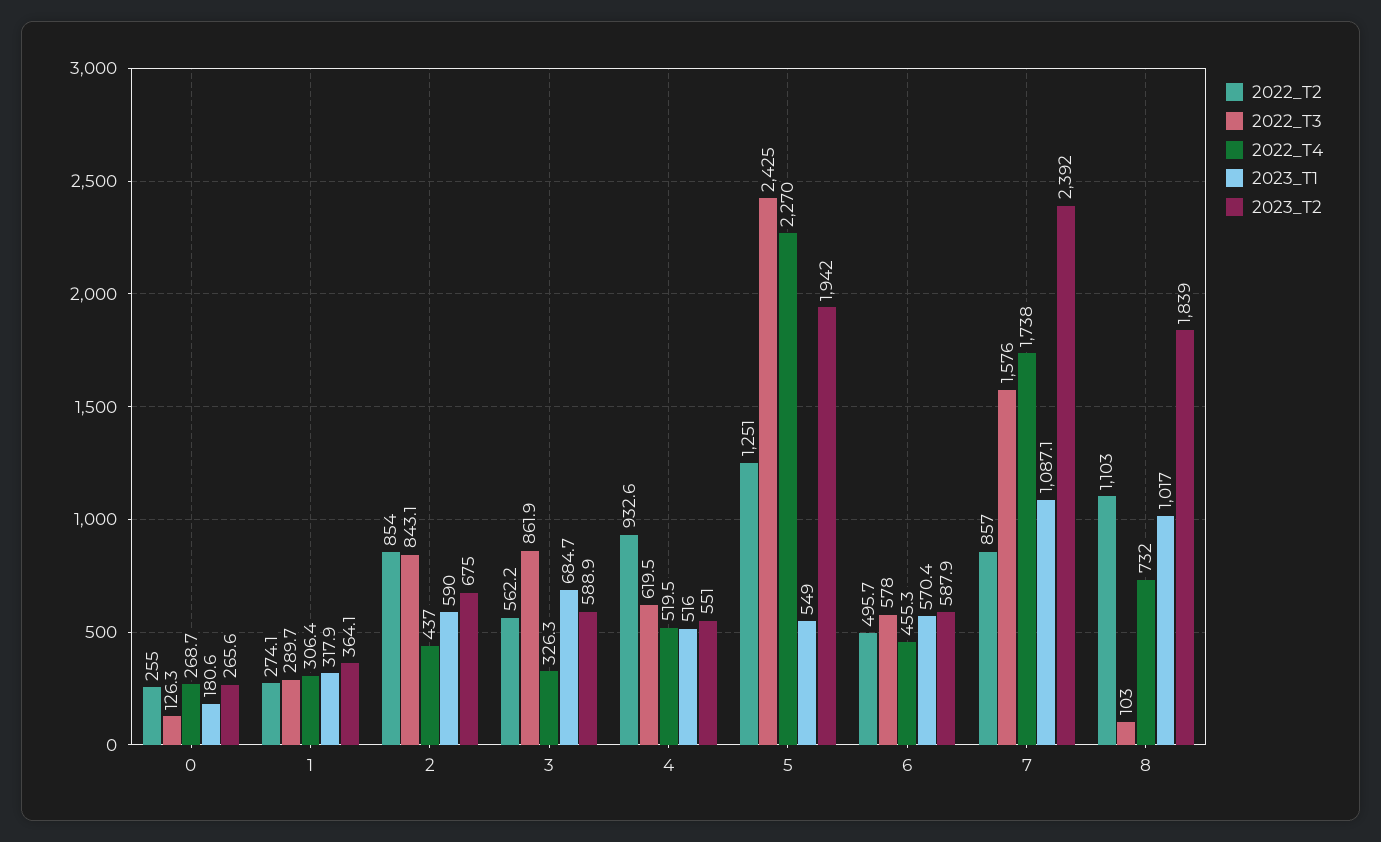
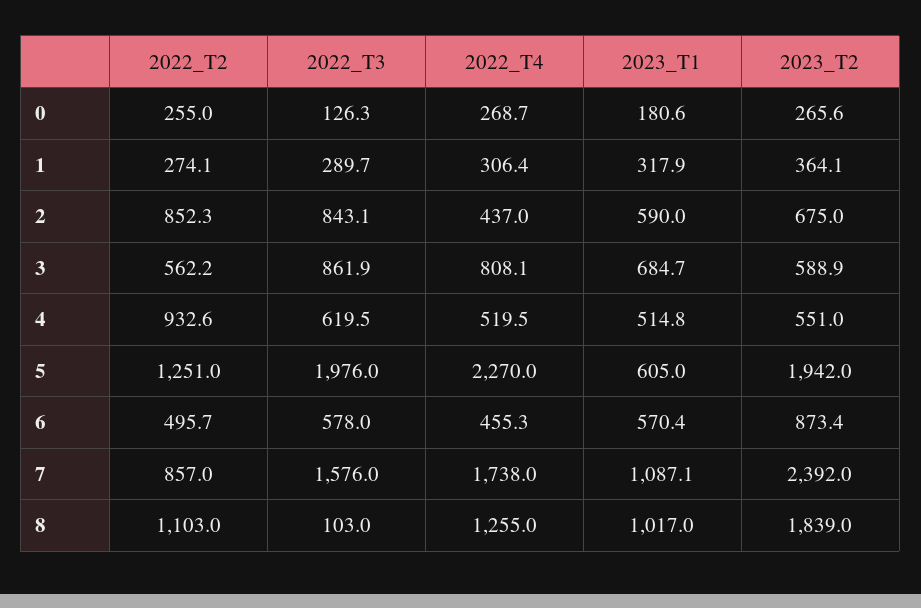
  {
    "2022_T2": {
      "0": 255,
      "1": 274.1,
-     "2": 854,
+     "2": 852.3,
      "3": 562.2,
      "4": 932.6,
      "5": 1251,
      "6": 495.7,
      "7": 857,
      "8": 1103
    },
    "2022_T3": {
      "0": 126.3,
      "1": 289.7,
      "2": 843.1,
      "3": 861.9,
      "4": 619.5,
-     "5": 2425,
+     "5": 1976,
      "6": 578,
      "7": 1576,
      "8": 103
    },
    "2022_T4": {
      "0": 268.7,
      "1": 306.4,
      "2": 437,
-     "3": 326.3,
+     "3": 808.1,
      "4": 519.5,
      "5": 2270,
      "6": 455.3,
      "7": 1738,
-     "8": 732
+     "8": 1255
    },
    "2023_T1": {
      "0": 180.6,
      "1": 317.9,
      "2": 590,
      "3": 684.7,
-     "4": 516,
+     "4": 514.8,
-     "5": 549,
+     "5": 605,
      "6": 570.4,
      "7": 1087.1,
      "8": 1017
    },
    "2023_T2": {
      "0": 265.6,
      "1": 364.1,
      "2": 675,
      "3": 588.9,
      "4": 551,
      "5": 1942,
-     "6": 587.9,
+     "6": 873.4,
      "7": 2392,
      "8": 1839
    }
  }

